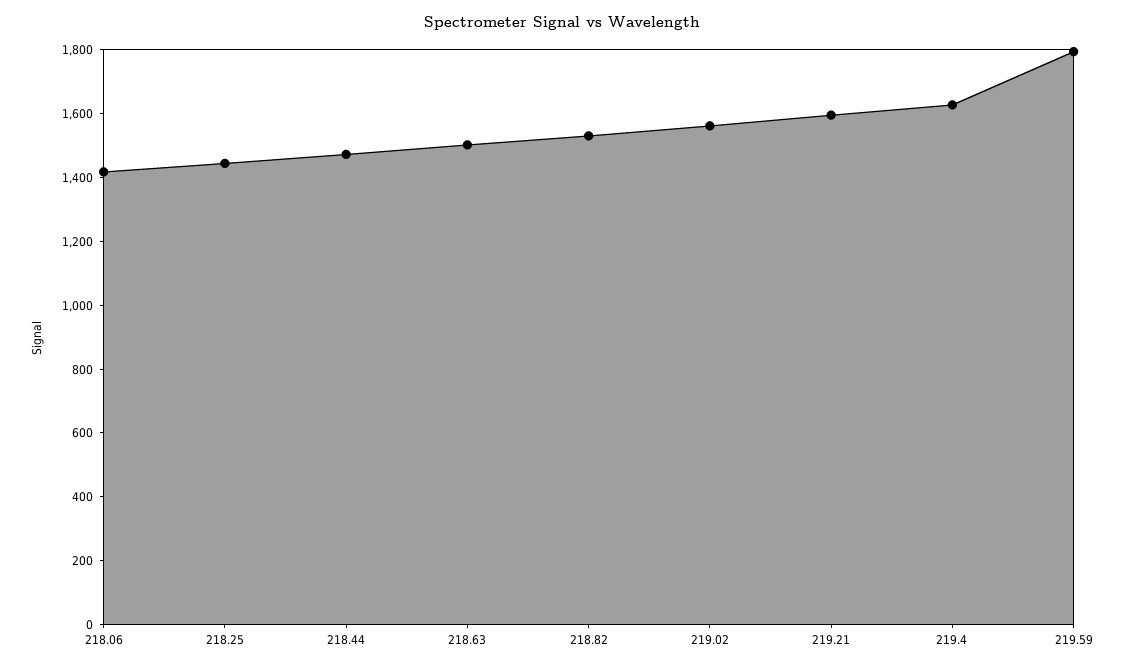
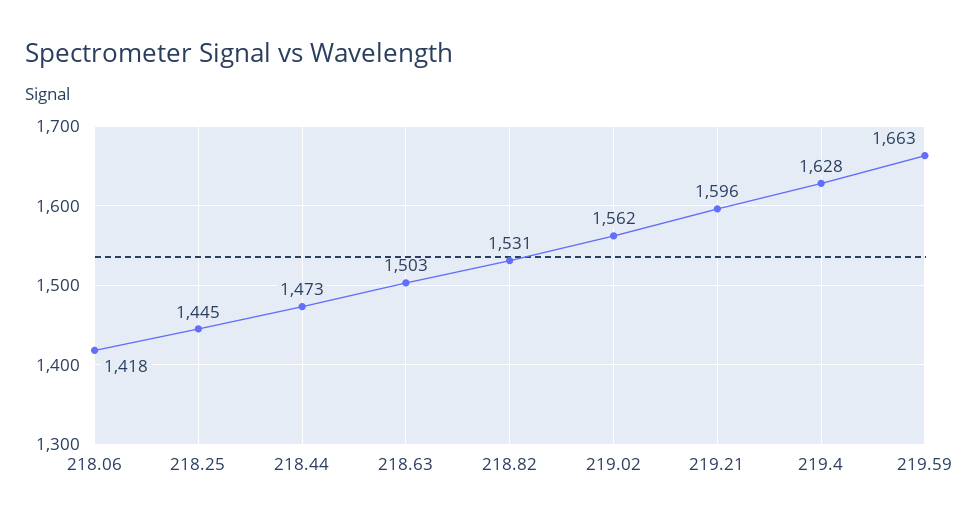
  {
    "218.06": 1418,
    "218.25": 1445,
    "218.44": 1473,
    "218.63": 1503,
    "218.82": 1531,
    "219.02": 1562,
    "219.21": 1596,
    "219.4": 1628,
-   "219.59": 1800
+   "219.59": 1663
  }

